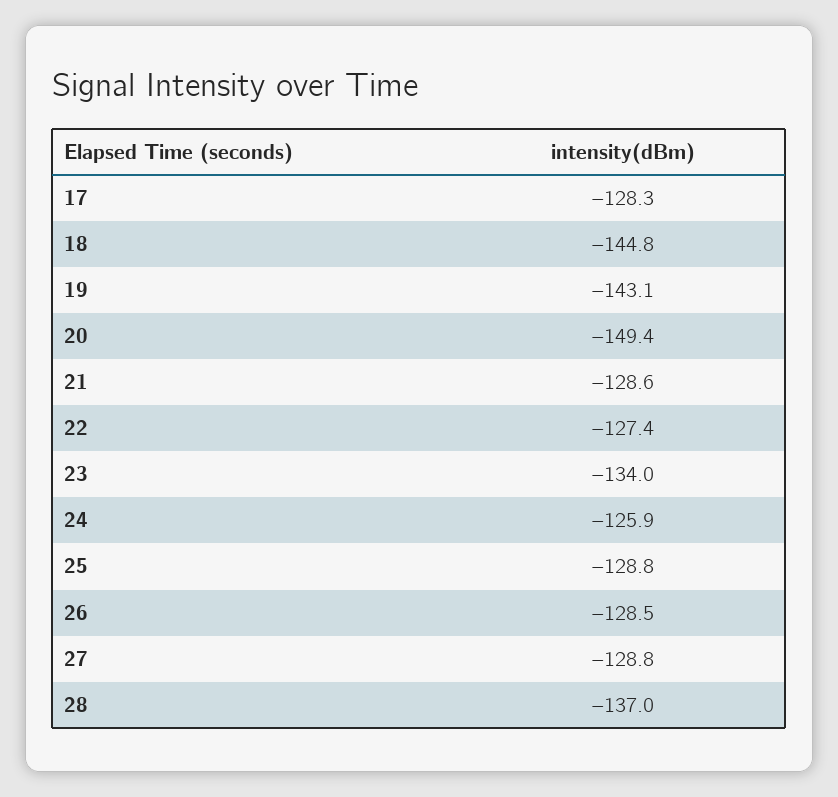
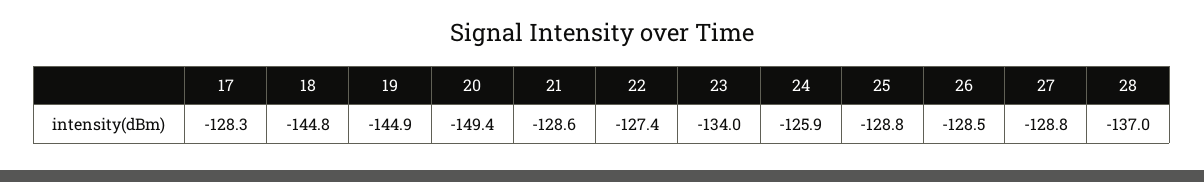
  {
    "17": -128.3,
    "18": -144.8,
-   "19": -143.1,
+   "19": -144.9,
    "20": -149.4,
    "21": -128.6,
    "22": -127.4,
    "23": -134,
    "24": -125.9,
    "25": -128.8,
    "26": -128.5,
    "27": -128.8,
    "28": -137
  }

